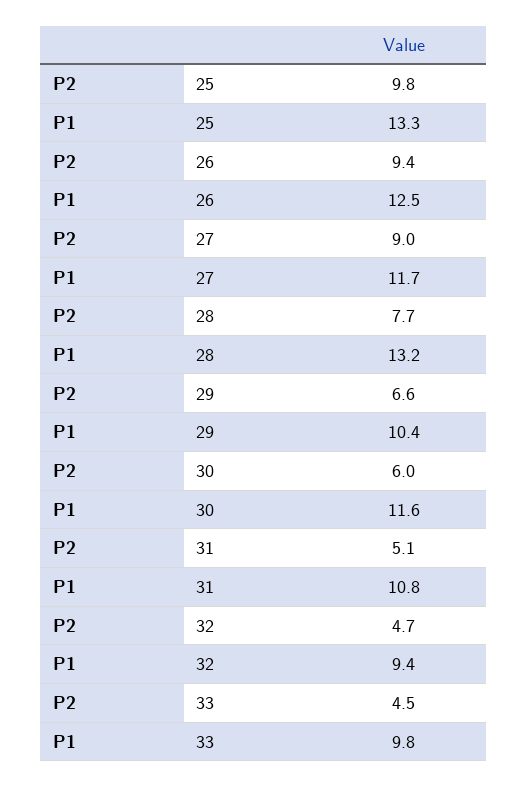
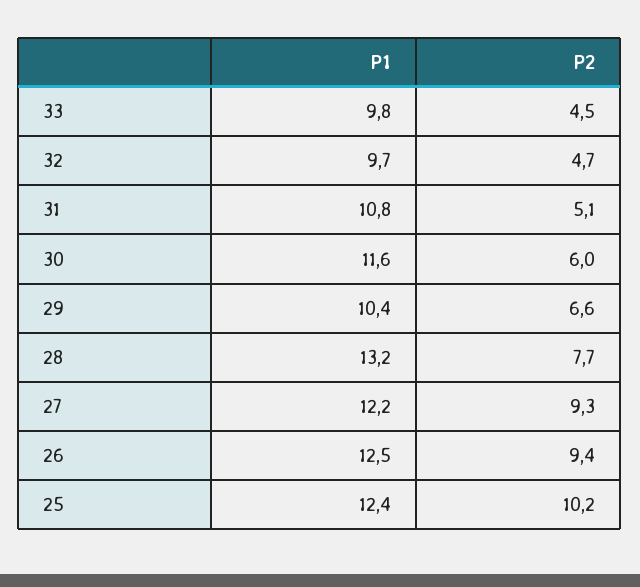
  {
    "P2": {
-     "25": 9.8,
+     "25": 10.2,
      "26": 9.4,
-     "27": 9,
+     "27": 9.3,
      "28": 7.7,
      "29": 6.6,
      "30": 6,
      "31": 5.1,
      "32": 4.7,
      "33": 4.5
    },
    "P1": {
-     "25": 13.3,
+     "25": 12.4,
      "26": 12.5,
-     "27": 11.7,
+     "27": 12.2,
      "28": 13.2,
      "29": 10.4,
      "30": 11.6,
      "31": 10.8,
-     "32": 9.4,
+     "32": 9.7,
      "33": 9.8
    }
  }

